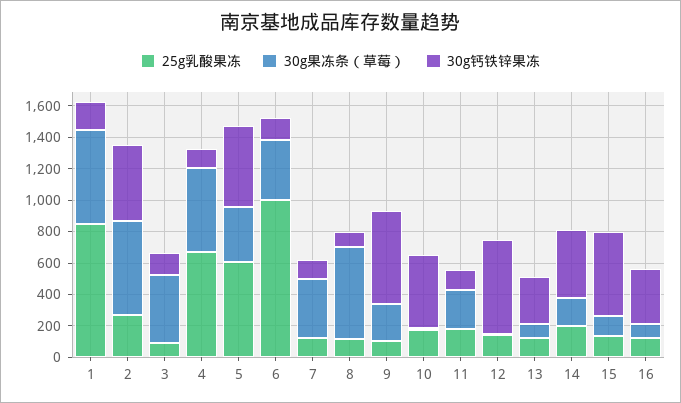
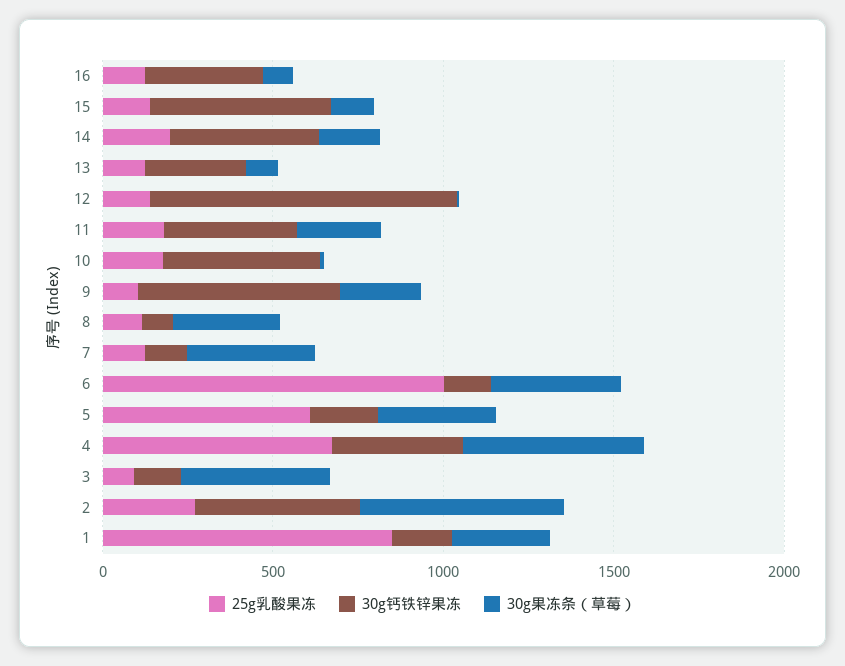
  {
    "25g乳酸果冻": {
      "1": 800,
      "2": 300,
      "3": 100,
      "4": 700,
      "5": 600,
      "6": 1000,
      "7": 100,
      "8": 100,
      "9": 100,
      "10": 200,
      "11": 200,
      "12": 100,
      "13": 100,
      "14": 200,
      "15": 100,
      "16": 100
    },
    "30g果冻条（草莓）": {
-     "1": 600,
+     "1": 300,
      "2": 600,
      "3": 400,
      "4": 500,
      "5": 300,
      "6": 400,
      "7": 400,
-     "8": 600,
+     "8": 300,
      "9": 200,
      "10": 0,
      "11": 200,
      "12": 0,
      "13": 100,
      "14": 200,
      "15": 100,
      "16": 100
    },
    "30g钙铁锌果冻": {
      "1": 200,
      "2": 500,
      "3": 100,
-     "4": 100,
+     "4": 400,
-     "5": 500,
+     "5": 200,
      "6": 100,
      "7": 100,
      "8": 100,
      "9": 600,
      "10": 500,
-     "11": 100,
+     "11": 400,
-     "12": 600,
+     "12": 900,
      "13": 300,
      "14": 400,
      "15": 500,
      "16": 300
    }
  }

